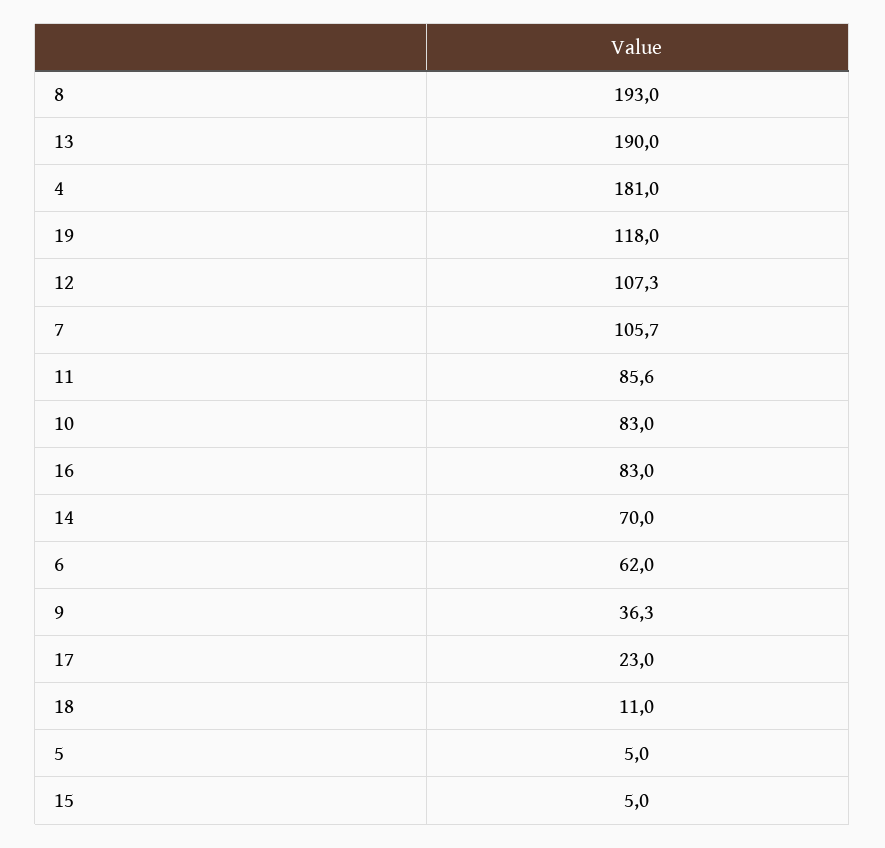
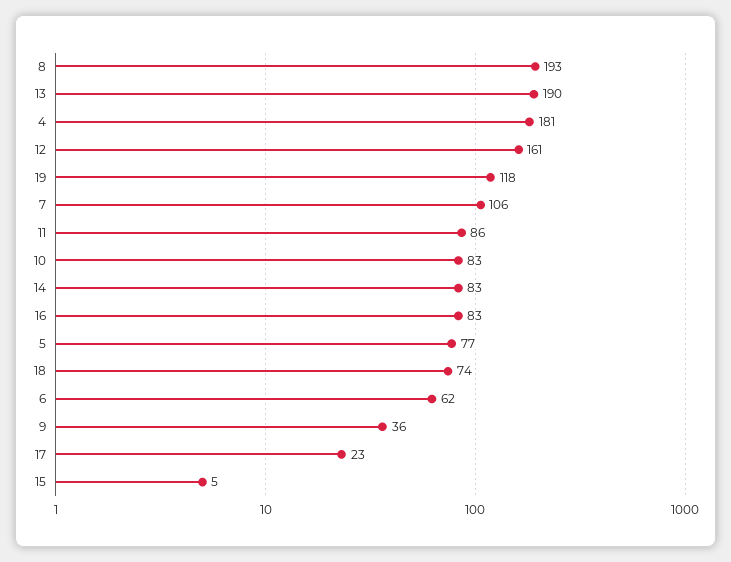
  {
    "8": 193,
    "13": 190,
    "4": 181,
    "19": 118,
-   "12": 107.3,
+   "12": 161,
    "7": 105.7,
    "11": 85.6,
    "10": 83,
    "16": 83,
-   "14": 70,
+   "14": 83,
    "6": 62,
    "9": 36.3,
    "17": 23,
-   "18": 11,
+   "18": 74,
-   "5": 5,
+   "5": 77,
    "15": 5
  }

